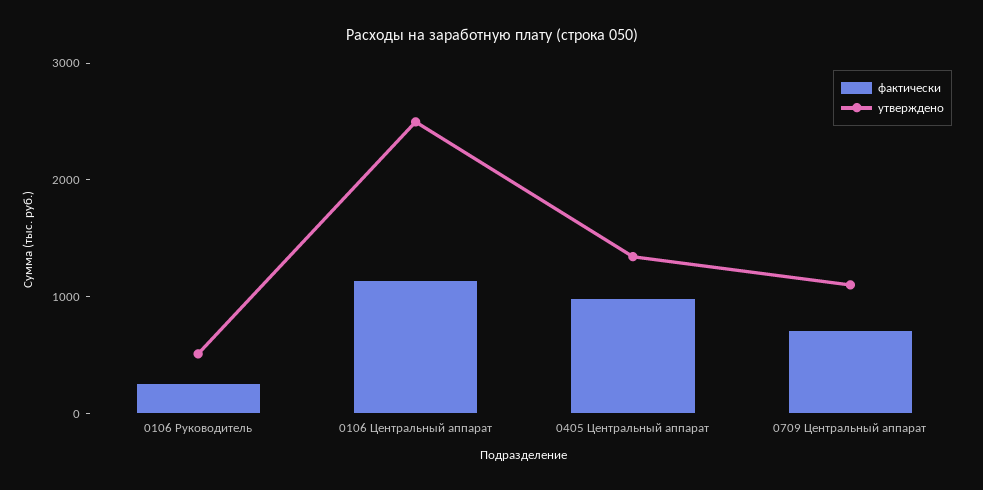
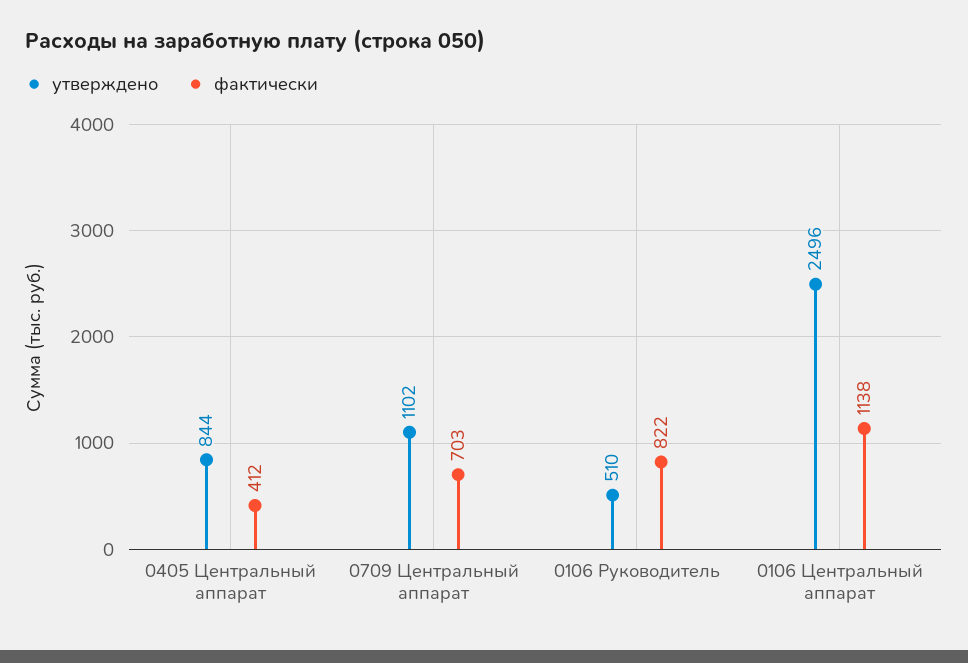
  {
    "фактически": {
-     "0106 Руководитель": 200,
+     "0106 Руководитель": 822,
      "0106 Центральный аппарат": 1138,
-     "0405 Центральный аппарат": 1000,
+     "0405 Центральный аппарат": 412,
      "0709 Центральный аппарат": 703
    },
    "утверждено": {
      "0106 Руководитель": 510,
      "0106 Центральный аппарат": 2496,
-     "0405 Центральный аппарат": 1400,
+     "0405 Центральный аппарат": 844,
      "0709 Центральный аппарат": 1102
    }
  }

